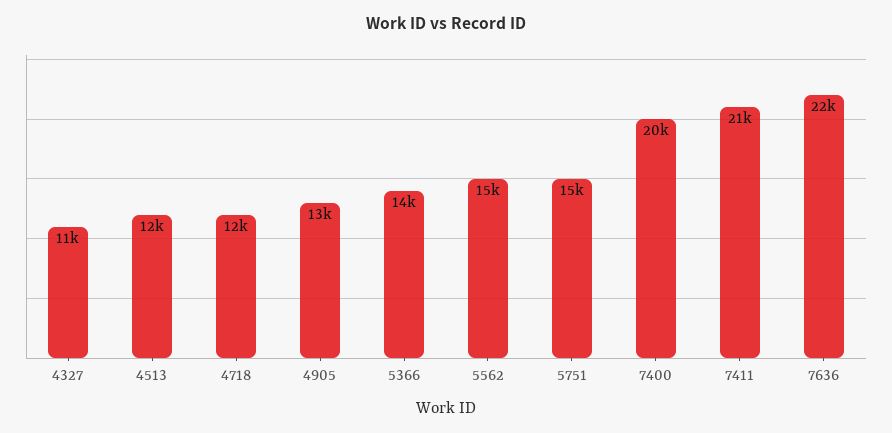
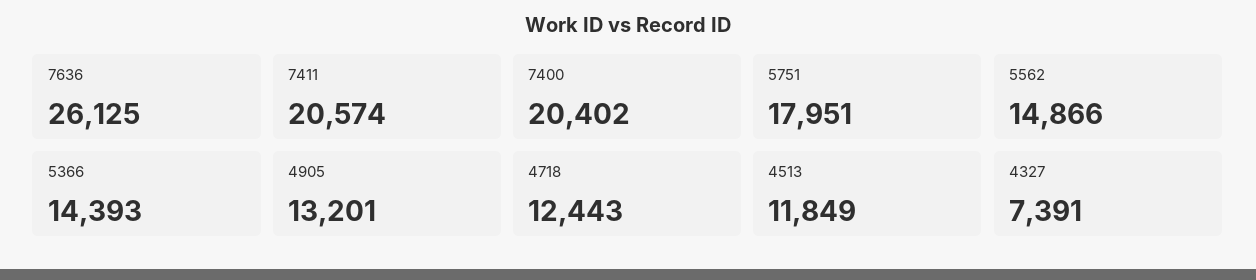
  {
-   "4327": 11000,
+   "4327": 7391,
    "4513": 11849,
    "4718": 12443,
    "4905": 13201,
    "5366": 14393,
    "5562": 14866,
-   "5751": 15000,
+   "5751": 17951,
    "7400": 20402,
    "7411": 20574,
-   "7636": 22000
+   "7636": 26125
  }

